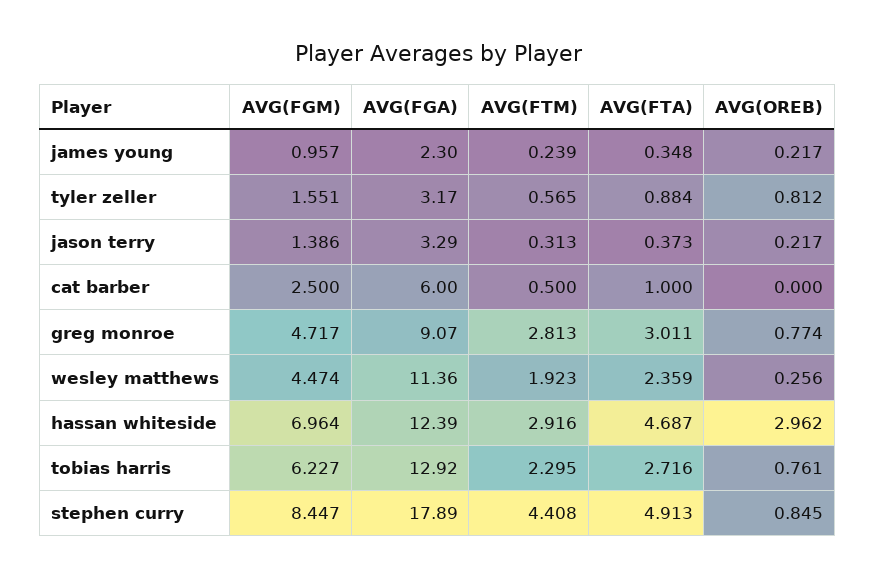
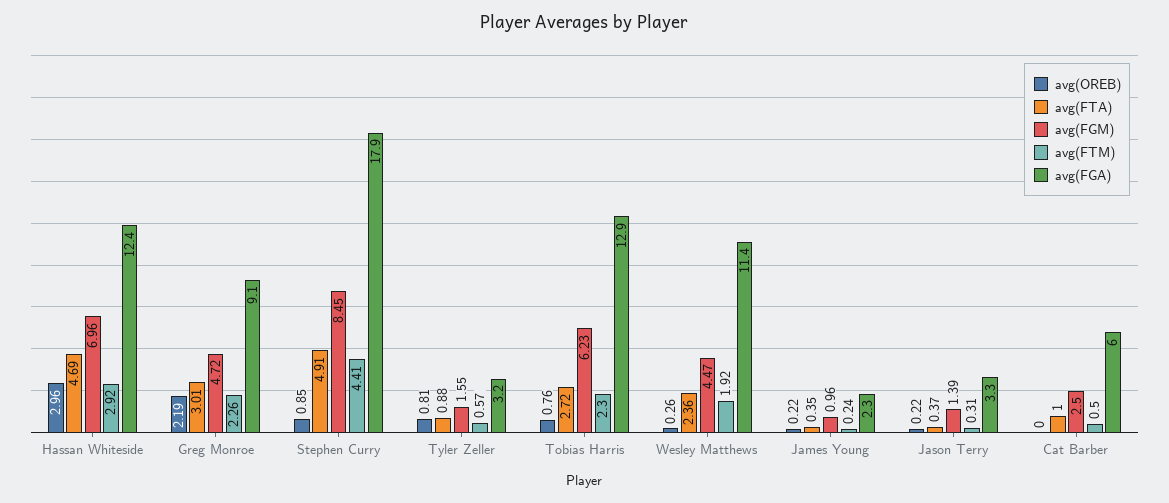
  {
    "AVG(FGM)": {
      "james young": 0.957,
      "tyler zeller": 1.551,
      "jason terry": 1.386,
      "cat barber": 2.5,
      "greg monroe": 4.717,
      "wesley matthews": 4.474,
      "hassan whiteside": 6.964,
      "tobias harris": 6.227,
      "stephen curry": 8.447
    },
    "AVG(FGA)": {
      "james young": 2.3,
      "tyler zeller": 3.17,
      "jason terry": 3.29,
      "cat barber": 6,
      "greg monroe": 9.07,
      "wesley matthews": 11.36,
      "hassan whiteside": 12.39,
      "tobias harris": 12.92,
      "stephen curry": 17.89
    },
    "AVG(FTM)": {
      "james young": 0.239,
      "tyler zeller": 0.565,
      "jason terry": 0.313,
      "cat barber": 0.5,
-     "greg monroe": 2.813,
+     "greg monroe": 2.26,
      "wesley matthews": 1.923,
      "hassan whiteside": 2.916,
      "tobias harris": 2.295,
      "stephen curry": 4.408
    },
    "AVG(FTA)": {
      "james young": 0.348,
      "tyler zeller": 0.884,
      "jason terry": 0.373,
      "cat barber": 1,
      "greg monroe": 3.011,
      "wesley matthews": 2.359,
      "hassan whiteside": 4.687,
      "tobias harris": 2.716,
      "stephen curry": 4.913
    },
    "AVG(OREB)": {
      "james young": 0.217,
      "tyler zeller": 0.812,
      "jason terry": 0.217,
      "cat barber": 0,
-     "greg monroe": 0.774,
+     "greg monroe": 2.19,
      "wesley matthews": 0.256,
      "hassan whiteside": 2.962,
      "tobias harris": 0.761,
      "stephen curry": 0.845
    }
  }

